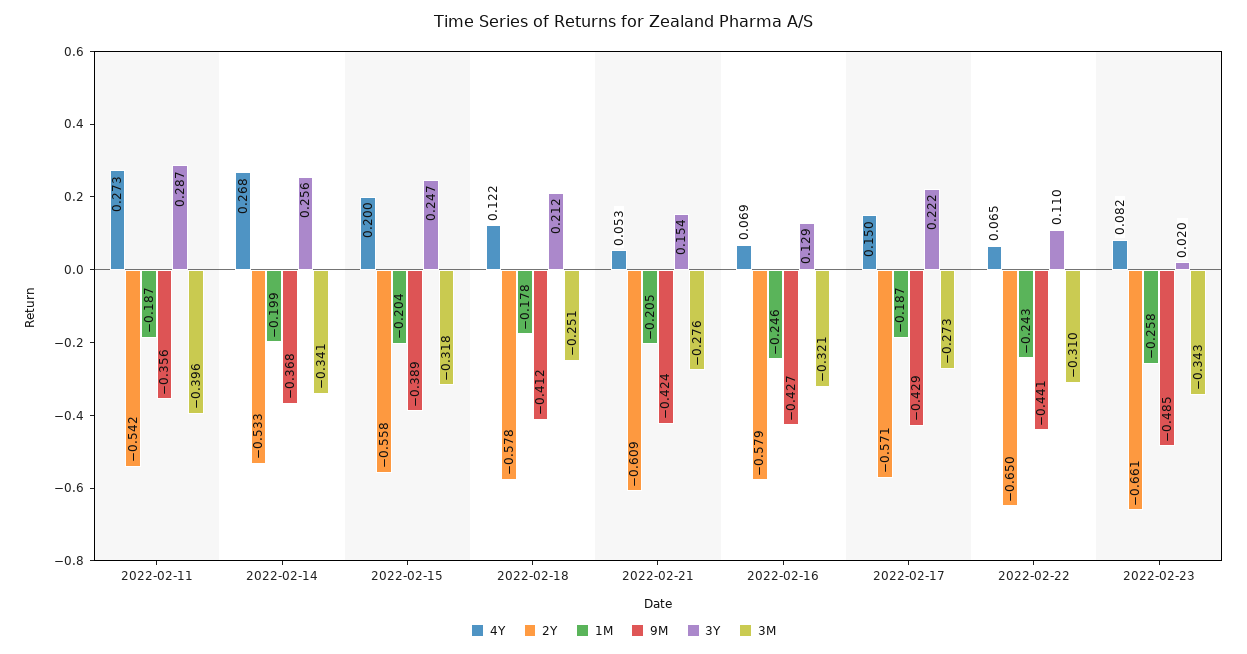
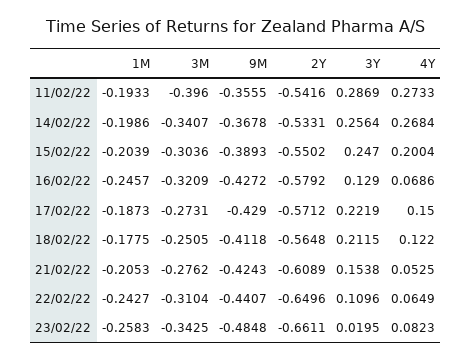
  {
    "4Y": {
      "2022-02-11": 0.2733,
      "2022-02-14": 0.2684,
      "2022-02-15": 0.2004,
      "2022-02-18": 0.122,
      "2022-02-21": 0.0525,
      "2022-02-16": 0.0686,
      "2022-02-17": 0.15,
      "2022-02-22": 0.0649,
      "2022-02-23": 0.0823
    },
    "2Y": {
      "2022-02-11": -0.5416,
      "2022-02-14": -0.5331,
-     "2022-02-15": -0.558,
+     "2022-02-15": -0.5502,
-     "2022-02-18": -0.578,
+     "2022-02-18": -0.5648,
      "2022-02-21": -0.6089,
      "2022-02-16": -0.5792,
      "2022-02-17": -0.5712,
      "2022-02-22": -0.6496,
      "2022-02-23": -0.6611
    },
    "1M": {
-     "2022-02-11": -0.187,
+     "2022-02-11": -0.1933,
      "2022-02-14": -0.1986,
      "2022-02-15": -0.2039,
      "2022-02-18": -0.1775,
      "2022-02-21": -0.2053,
      "2022-02-16": -0.2457,
      "2022-02-17": -0.1873,
      "2022-02-22": -0.2427,
      "2022-02-23": -0.2583
    },
    "9M": {
      "2022-02-11": -0.3555,
      "2022-02-14": -0.3678,
      "2022-02-15": -0.3893,
      "2022-02-18": -0.4118,
      "2022-02-21": -0.4243,
      "2022-02-16": -0.4272,
      "2022-02-17": -0.429,
      "2022-02-22": -0.4407,
      "2022-02-23": -0.4848
    },
    "3Y": {
      "2022-02-11": 0.2869,
      "2022-02-14": 0.2564,
      "2022-02-15": 0.247,
      "2022-02-18": 0.2115,
      "2022-02-21": 0.1538,
      "2022-02-16": 0.129,
      "2022-02-17": 0.2219,
      "2022-02-22": 0.1096,
      "2022-02-23": 0.0195
    },
    "3M": {
      "2022-02-11": -0.396,
      "2022-02-14": -0.3407,
-     "2022-02-15": -0.318,
+     "2022-02-15": -0.3036,
      "2022-02-18": -0.2505,
      "2022-02-21": -0.2762,
      "2022-02-16": -0.3209,
      "2022-02-17": -0.2731,
      "2022-02-22": -0.3104,
      "2022-02-23": -0.3425
    }
  }

